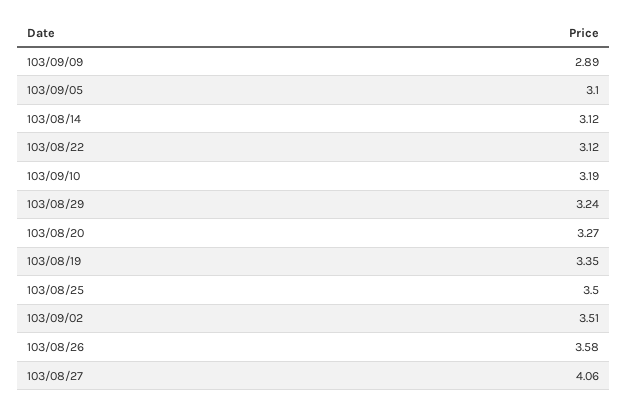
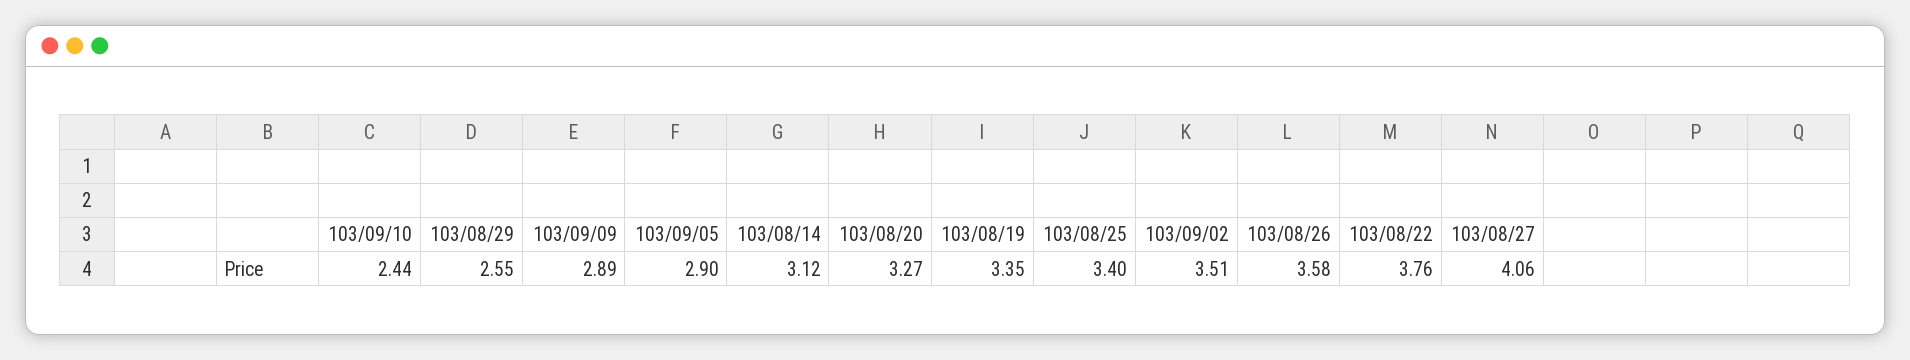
  {
    "103/09/09": 2.89,
-   "103/09/05": 3.1,
+   "103/09/05": 2.9,
    "103/08/14": 3.12,
-   "103/08/22": 3.12,
+   "103/08/22": 3.76,
-   "103/09/10": 3.19,
+   "103/09/10": 2.44,
-   "103/08/29": 3.24,
+   "103/08/29": 2.55,
    "103/08/20": 3.27,
    "103/08/19": 3.35,
-   "103/08/25": 3.5,
+   "103/08/25": 3.4,
    "103/09/02": 3.51,
    "103/08/26": 3.58,
    "103/08/27": 4.06
  }

